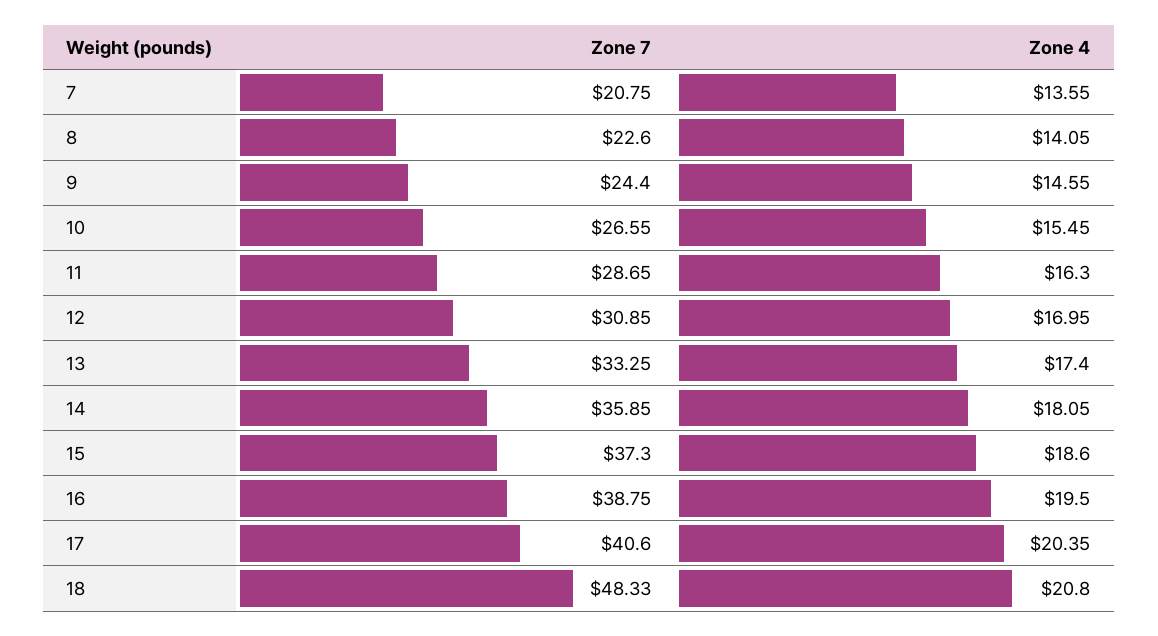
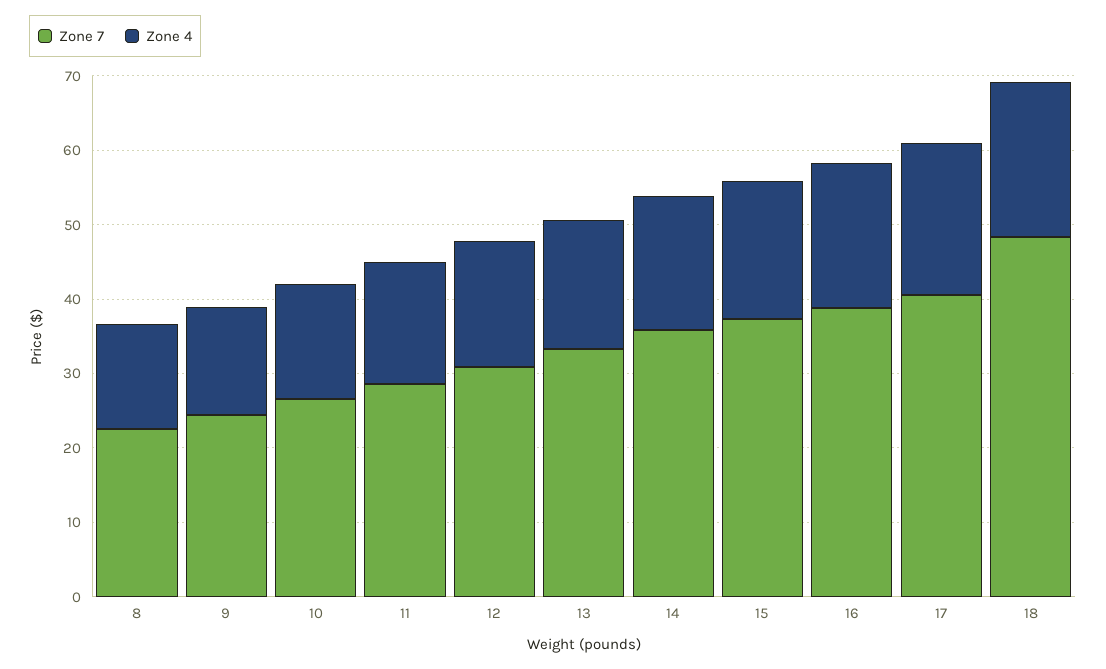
  {
    "Zone 7": {
-     "7": 20.75,
      "8": 22.6,
      "9": 24.4,
      "10": 26.55,
      "11": 28.65,
      "12": 30.85,
      "13": 33.25,
      "14": 35.85,
      "15": 37.3,
      "16": 38.75,
      "17": 40.6,
      "18": 48.33
    },
    "Zone 4": {
-     "7": 13.55,
      "8": 14.05,
      "9": 14.55,
      "10": 15.45,
      "11": 16.3,
      "12": 16.95,
      "13": 17.4,
      "14": 18.05,
      "15": 18.6,
      "16": 19.5,
      "17": 20.35,
      "18": 20.8
    }
  }

